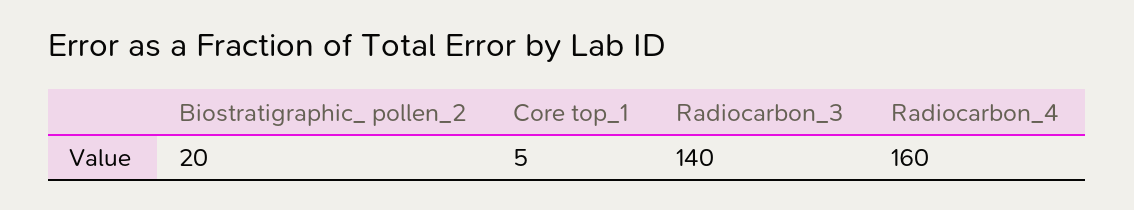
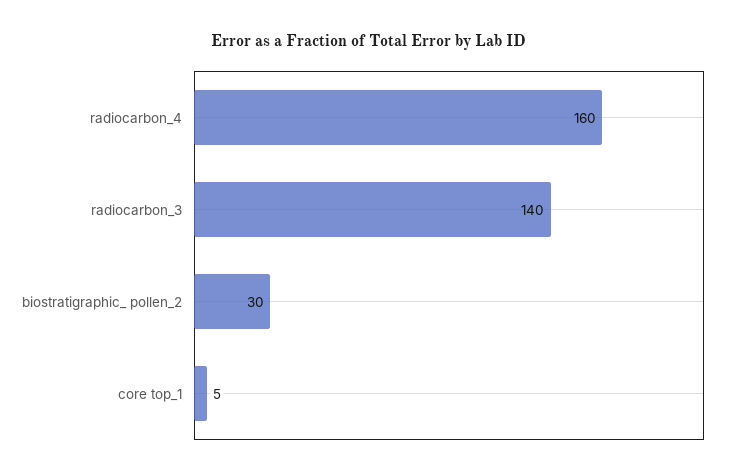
  {
-   "Biostratigraphic_ pollen_2": 20,
+   "Biostratigraphic_ pollen_2": 30,
    "Core top_1": 5,
    "Radiocarbon_3": 140,
    "Radiocarbon_4": 160
  }

